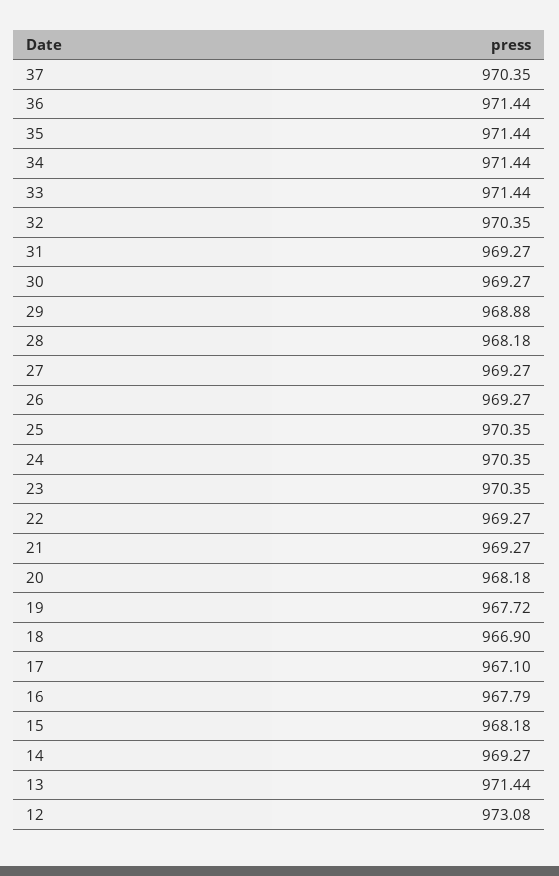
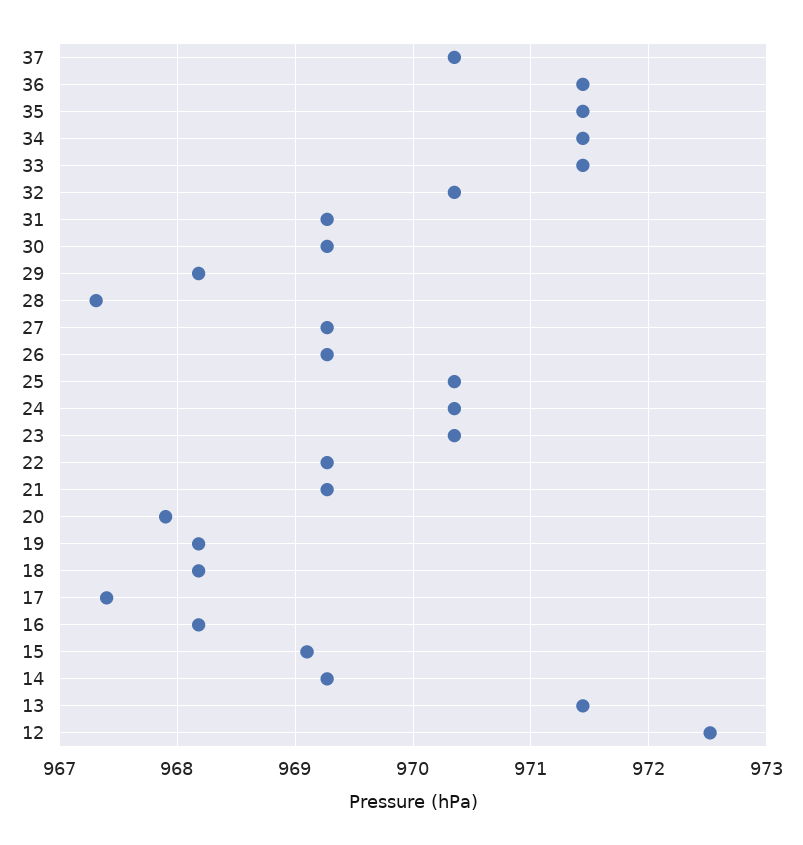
  {
    "37": 970.35,
    "36": 971.44,
    "35": 971.44,
    "34": 971.44,
    "33": 971.44,
    "32": 970.35,
    "31": 969.27,
    "30": 969.27,
-   "29": 968.88,
+   "29": 968.2,
-   "28": 968.18,
+   "28": 967.3,
    "27": 969.27,
    "26": 969.27,
    "25": 970.35,
    "24": 970.35,
    "23": 970.35,
    "22": 969.27,
    "21": 969.27,
-   "20": 968.18,
+   "20": 967.9,
-   "19": 967.72,
+   "19": 968.2,
-   "18": 966.9,
+   "18": 968.2,
-   "17": 967.1,
+   "17": 967.4,
-   "16": 967.79,
+   "16": 968.2,
-   "15": 968.18,
+   "15": 969.1,
    "14": 969.27,
    "13": 971.44,
-   "12": 973.08
+   "12": 972.5
  }

